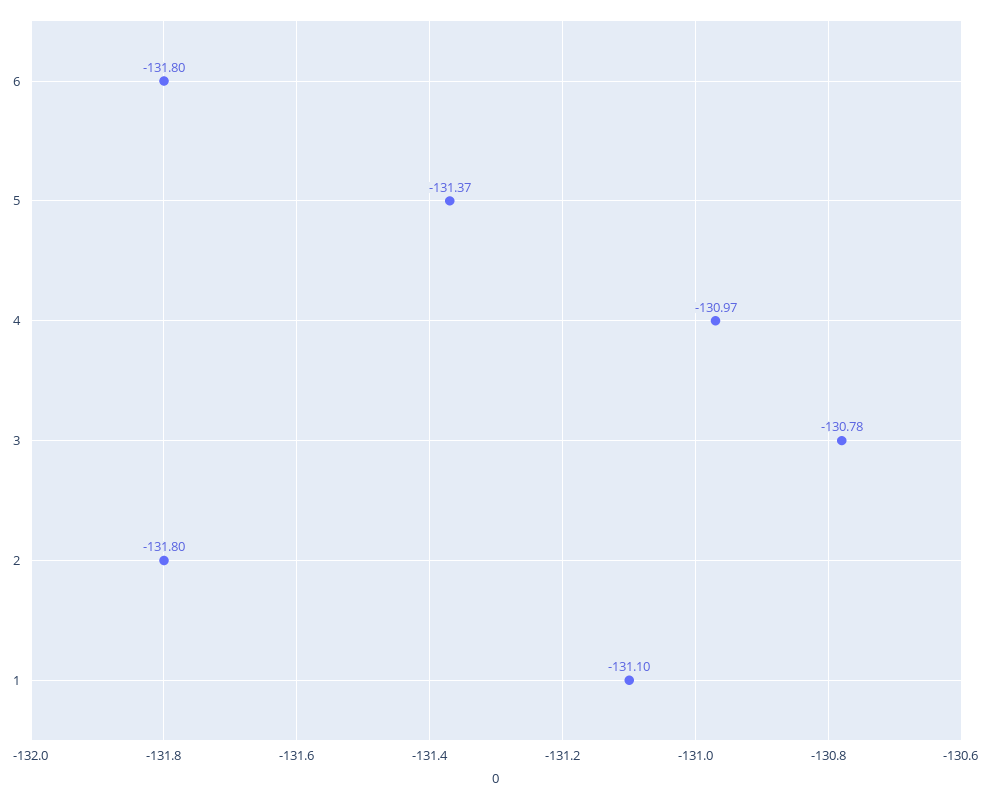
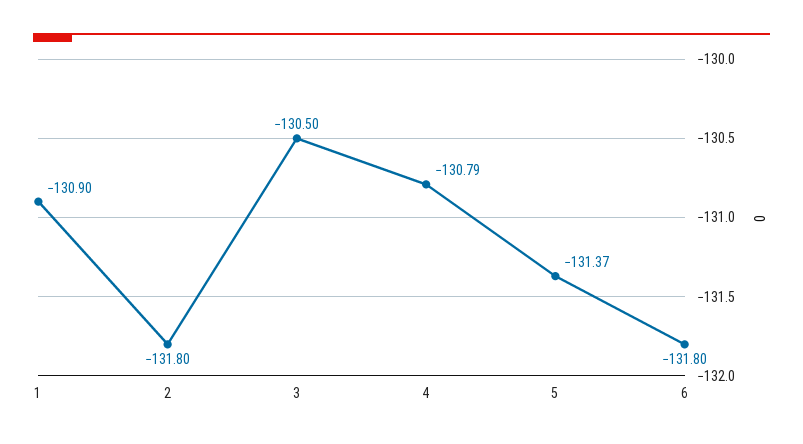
  {
    "6": -131.8,
    "5": -131.37,
-   "4": -130.97,
+   "4": -130.79,
-   "3": -130.78,
+   "3": -130.5,
    "2": -131.8,
-   "1": -131.1
+   "1": -130.9
  }

